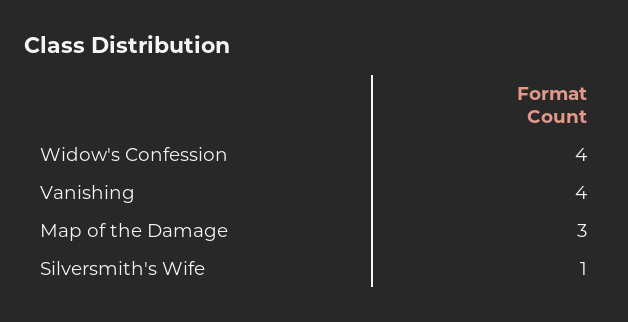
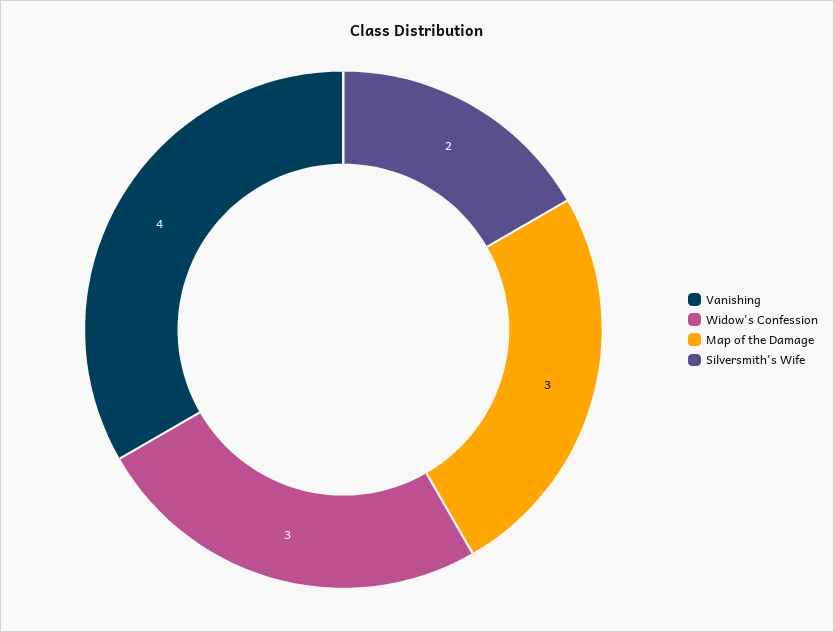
  {
-   "Widow's Confession": 4,
+   "Widow's Confession": 3,
    "Vanishing": 4,
    "Map of the Damage": 3,
-   "Silversmith's Wife": 1
+   "Silversmith's Wife": 2
  }

